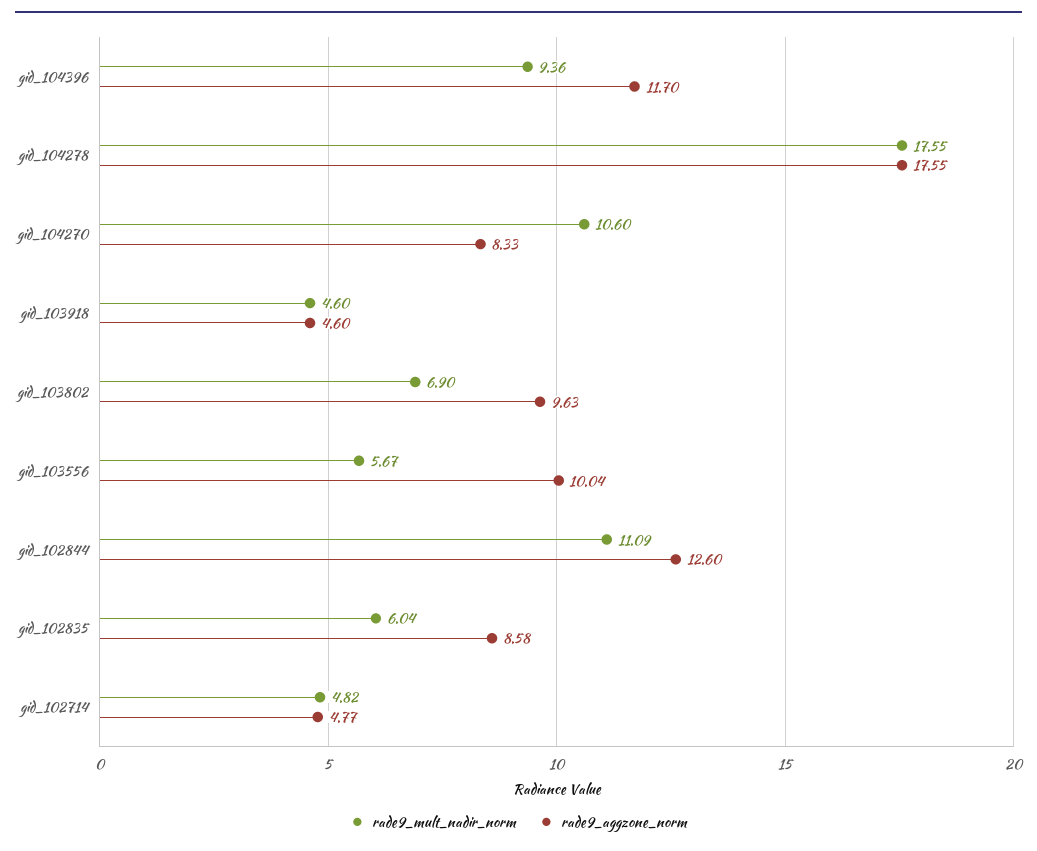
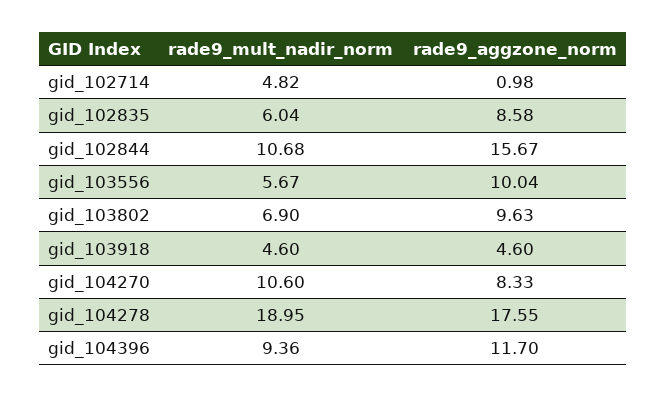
  {
    "rade9_mult_nadir_norm": {
      "gid_104396": 9.36,
-     "gid_104278": 17.55,
+     "gid_104278": 18.95,
      "gid_104270": 10.6,
      "gid_103918": 4.6,
      "gid_103802": 6.9,
      "gid_103556": 5.67,
-     "gid_102844": 11.09,
+     "gid_102844": 10.68,
      "gid_102835": 6.04,
      "gid_102714": 4.82
    },
    "rade9_aggzone_norm": {
      "gid_104396": 11.7,
      "gid_104278": 17.55,
      "gid_104270": 8.33,
      "gid_103918": 4.6,
      "gid_103802": 9.63,
      "gid_103556": 10.04,
-     "gid_102844": 12.6,
+     "gid_102844": 15.67,
      "gid_102835": 8.58,
-     "gid_102714": 4.77
+     "gid_102714": 0.98
    }
  }

